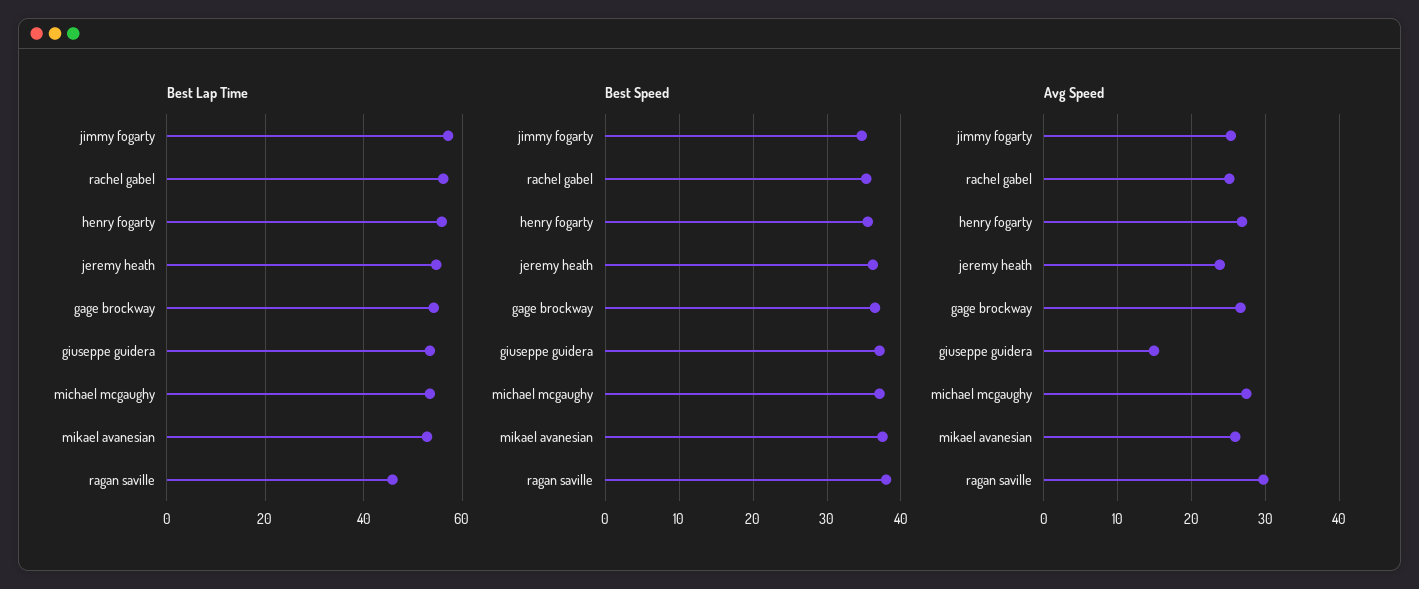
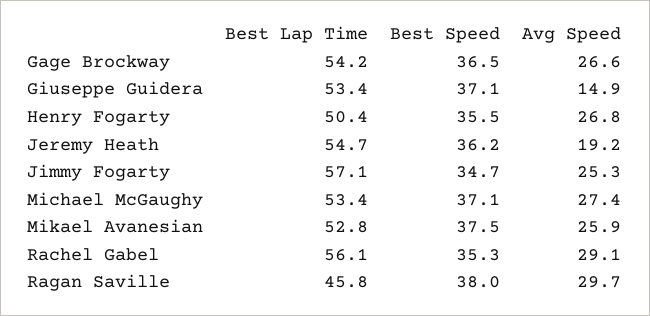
  {
    "Best Lap Time": {
      "jimmy fogarty": 57.1,
      "rachel gabel": 56.1,
-     "henry fogarty": 56,
+     "henry fogarty": 50.4,
      "jeremy heath": 54.7,
      "gage brockway": 54.2,
      "giuseppe guidera": 53.4,
      "michael mcgaughy": 53.4,
      "mikael avanesian": 52.8,
      "ragan saville": 45.8
    },
    "Best Speed": {
      "jimmy fogarty": 34.7,
      "rachel gabel": 35.3,
      "henry fogarty": 35.5,
      "jeremy heath": 36.2,
      "gage brockway": 36.5,
      "giuseppe guidera": 37.1,
      "michael mcgaughy": 37.1,
      "mikael avanesian": 37.5,
      "ragan saville": 38
    },
    "Avg Speed": {
      "jimmy fogarty": 25.3,
-     "rachel gabel": 25,
+     "rachel gabel": 29.1,
      "henry fogarty": 26.8,
-     "jeremy heath": 24,
+     "jeremy heath": 19.2,
      "gage brockway": 26.6,
      "giuseppe guidera": 14.9,
      "michael mcgaughy": 27.4,
      "mikael avanesian": 25.9,
      "ragan saville": 29.7
    }
  }

